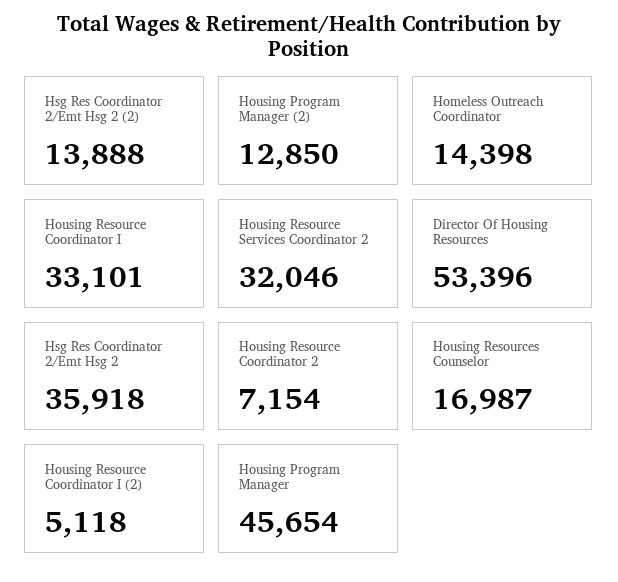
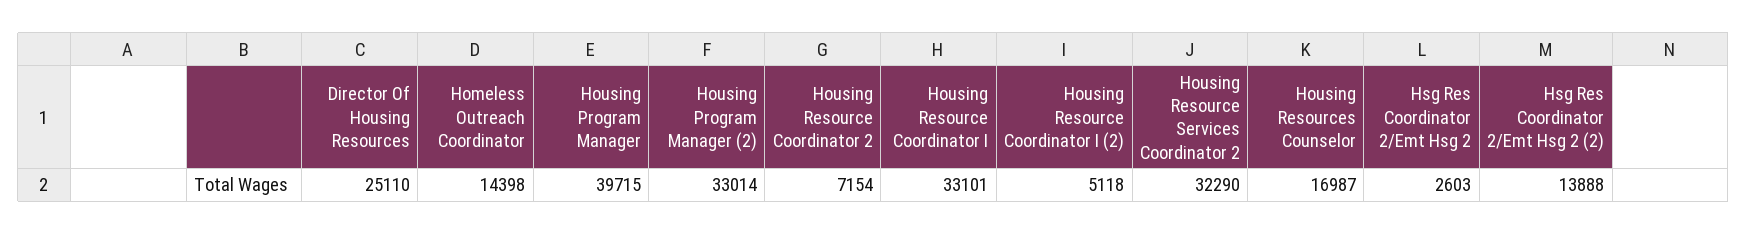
  {
    "Hsg Res Coordinator 2/Emt Hsg 2 (2)": 13888,
-   "Housing Program Manager (2)": 12850,
+   "Housing Program Manager (2)": 33014,
    "Homeless Outreach Coordinator": 14398,
    "Housing Resource Coordinator I": 33101,
-   "Housing Resource Services Coordinator 2": 32046,
+   "Housing Resource Services Coordinator 2": 32290,
-   "Director Of Housing Resources": 53396,
+   "Director Of Housing Resources": 25110,
-   "Hsg Res Coordinator 2/Emt Hsg 2": 35918,
+   "Hsg Res Coordinator 2/Emt Hsg 2": 2603,
    "Housing Resource Coordinator 2": 7154,
    "Housing Resources Counselor": 16987,
    "Housing Resource Coordinator I (2)": 5118,
-   "Housing Program Manager": 45654
+   "Housing Program Manager": 39715
  }

